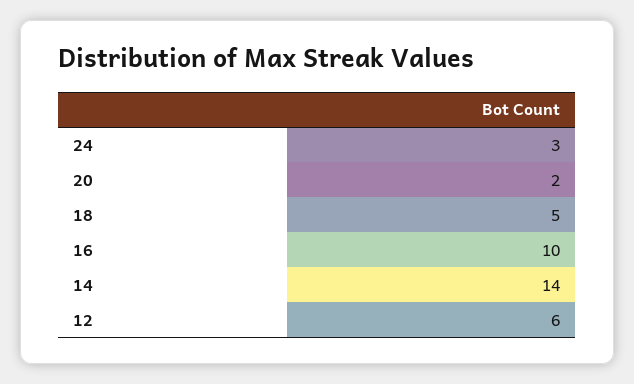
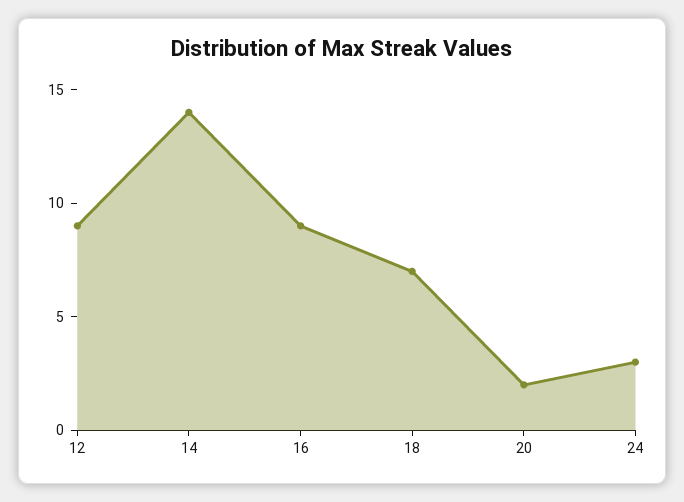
  {
    "24": 3,
    "20": 2,
-   "18": 5,
+   "18": 7,
-   "16": 10,
+   "16": 9,
    "14": 14,
-   "12": 6
+   "12": 9
  }

